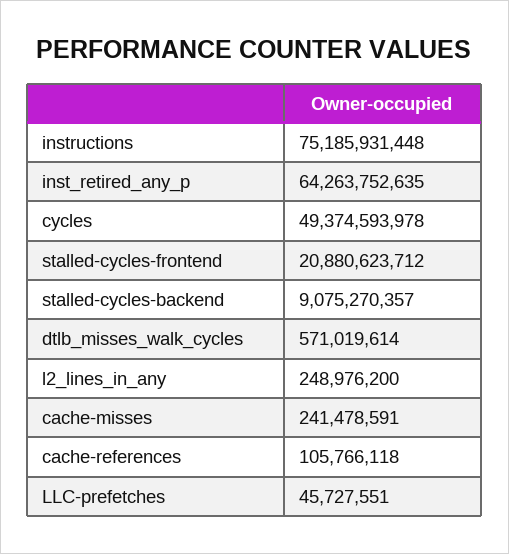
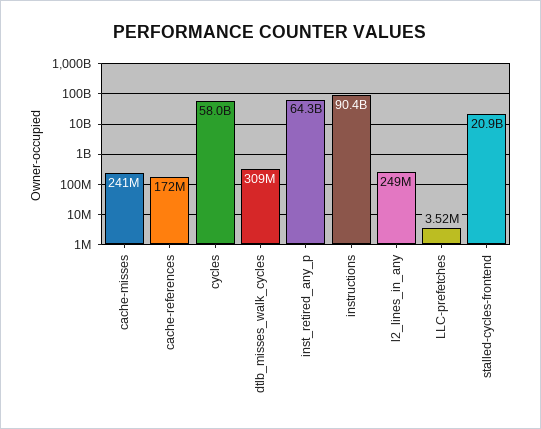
  {
-   "instructions": 75185931448,
+   "instructions": 90400000000,
    "inst_retired_any_p": 64263752635,
-   "cycles": 49374593978,
+   "cycles": 58000000000,
    "stalled-cycles-frontend": 20880623712,
-   "stalled-cycles-backend": 9075270357,
-   "dtlb_misses_walk_cycles": 571019614,
+   "dtlb_misses_walk_cycles": 309000000,
    "l2_lines_in_any": 248976200,
    "cache-misses": 241478591,
-   "cache-references": 105766118,
+   "cache-references": 172000000,
-   "LLC-prefetches": 45727551
+   "LLC-prefetches": 3520000
  }

